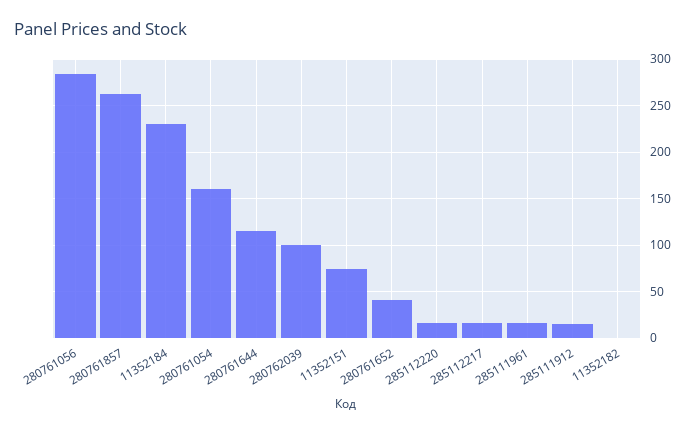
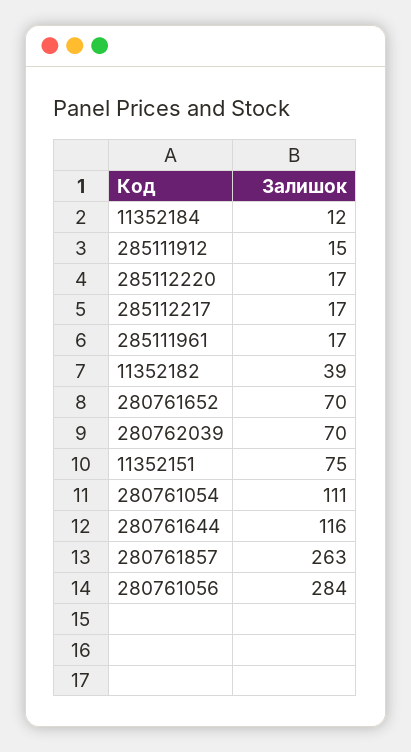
  {
    "280761056": 284,
    "280761857": 263,
-   "11352184": 230,
+   "11352184": 12,
-   "280761054": 160,
+   "280761054": 111,
    "280761644": 116,
-   "280762039": 100,
+   "280762039": 70,
    "11352151": 75,
-   "280761652": 40,
+   "280761652": 70,
    "285112220": 17,
    "285112217": 17,
    "285111961": 17,
    "285111912": 15,
-   "11352182": 0
+   "11352182": 39
  }

